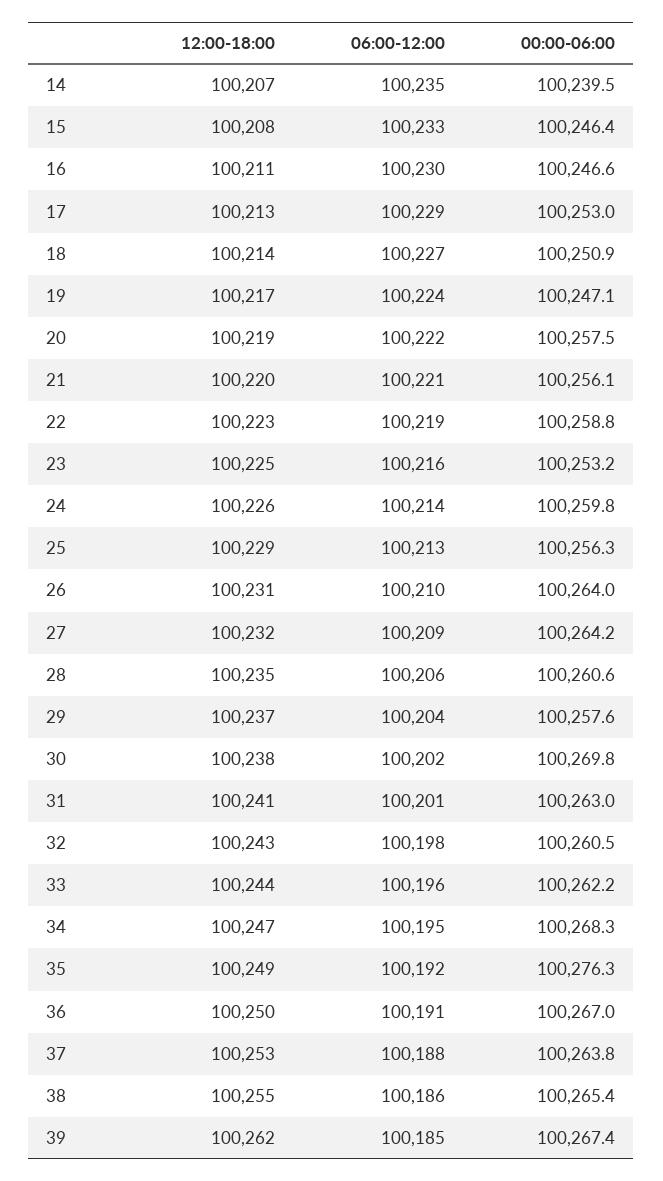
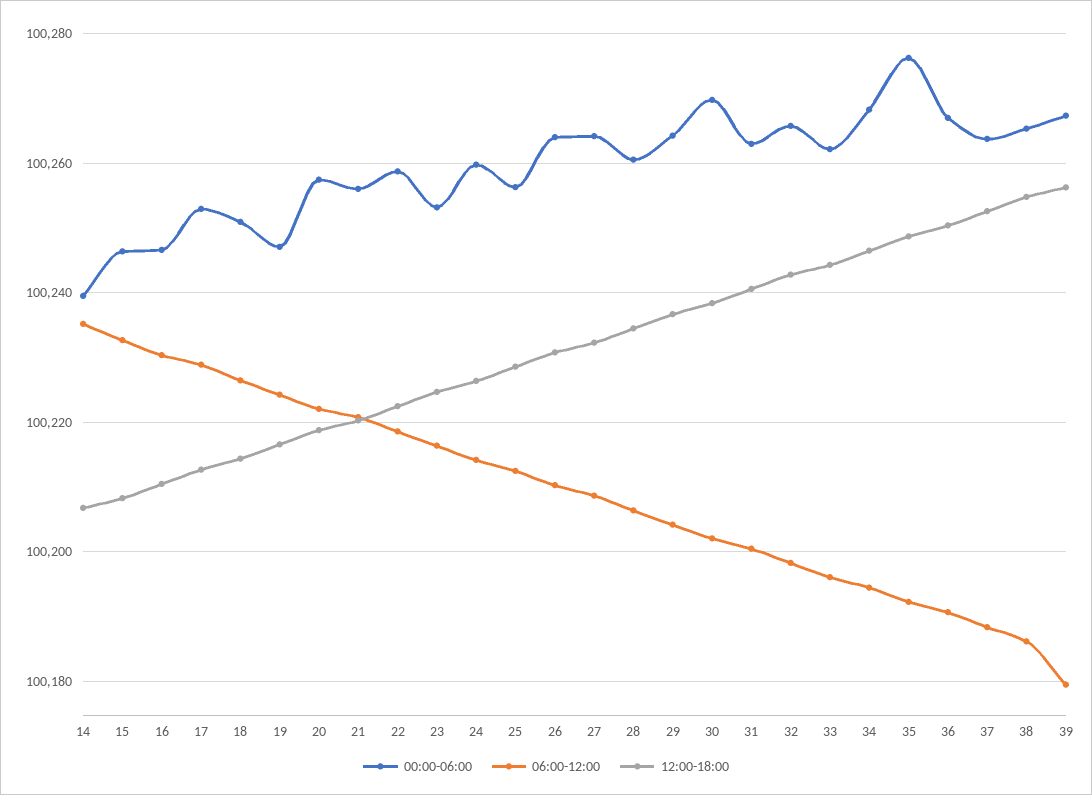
  {
    "12:00-18:00": {
      "14": 100207,
      "15": 100208,
      "16": 100211,
      "17": 100213,
      "18": 100214,
      "19": 100217,
      "20": 100219,
      "21": 100220,
      "22": 100223,
      "23": 100225,
      "24": 100226,
      "25": 100229,
      "26": 100231,
      "27": 100232,
      "28": 100235,
      "29": 100237,
      "30": 100238,
      "31": 100241,
      "32": 100243,
      "33": 100244,
      "34": 100247,
      "35": 100249,
      "36": 100250,
      "37": 100253,
      "38": 100255,
-     "39": 100262
+     "39": 100256
    },
    "06:00-12:00": {
      "14": 100235,
      "15": 100233,
      "16": 100230,
      "17": 100229,
      "18": 100227,
      "19": 100224,
      "20": 100222,
      "21": 100221,
      "22": 100219,
      "23": 100216,
      "24": 100214,
      "25": 100213,
      "26": 100210,
      "27": 100209,
      "28": 100206,
      "29": 100204,
      "30": 100202,
      "31": 100201,
      "32": 100198,
      "33": 100196,
      "34": 100195,
      "35": 100192,
      "36": 100191,
      "37": 100188,
      "38": 100186,
-     "39": 100185
+     "39": 100180
    },
    "00:00-06:00": {
      "14": 100239.5,
      "15": 100246.4,
      "16": 100246.6,
      "17": 100253,
      "18": 100250.9,
      "19": 100247.1,
      "20": 100257.5,
      "21": 100256.1,
      "22": 100258.8,
      "23": 100253.2,
      "24": 100259.8,
      "25": 100256.3,
      "26": 100264,
      "27": 100264.2,
      "28": 100260.6,
-     "29": 100257.6,
+     "29": 100264,
      "30": 100269.8,
      "31": 100263,
-     "32": 100260.5,
+     "32": 100266,
      "33": 100262.2,
      "34": 100268.3,
      "35": 100276.3,
      "36": 100267,
      "37": 100263.8,
      "38": 100265.4,
      "39": 100267.4
    }
  }

